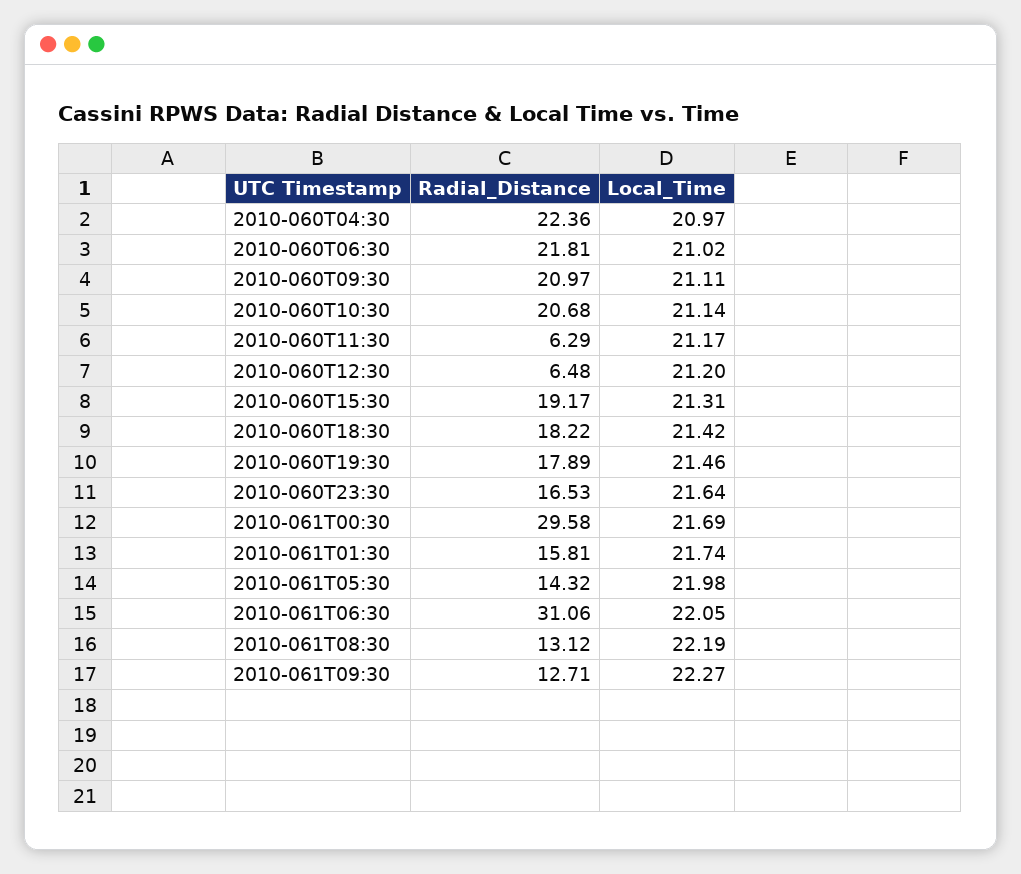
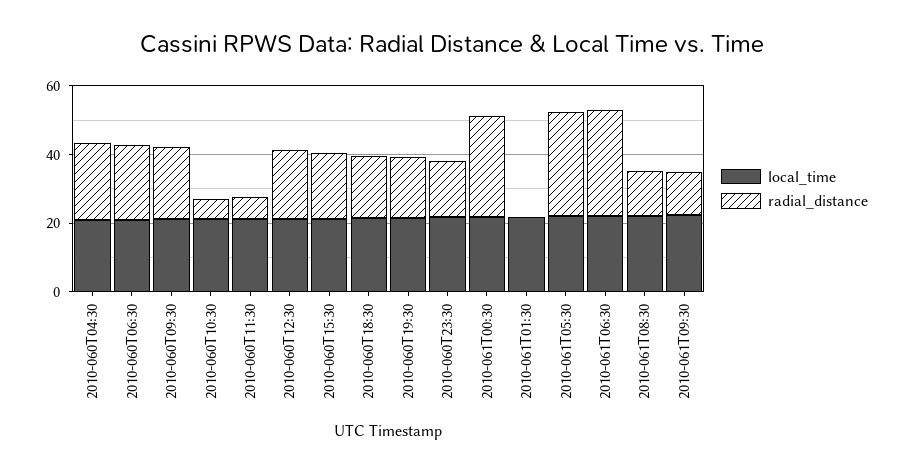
  {
    "Radial_Distance": {
      "2010-060T04:30": 22.36,
      "2010-060T06:30": 21.81,
      "2010-060T09:30": 20.97,
-     "2010-060T10:30": 20.68,
+     "2010-060T10:30": 5,
      "2010-060T11:30": 6.29,
-     "2010-060T12:30": 6.48,
+     "2010-060T12:30": 20,
      "2010-060T15:30": 19.17,
      "2010-060T18:30": 18.22,
      "2010-060T19:30": 17.89,
      "2010-060T23:30": 16.53,
      "2010-061T00:30": 29.58,
-     "2010-061T01:30": 15.81,
+     "2010-061T01:30": 0,
-     "2010-061T05:30": 14.32,
+     "2010-061T05:30": 30,
      "2010-061T06:30": 31.06,
      "2010-061T08:30": 13.12,
      "2010-061T09:30": 12.71
    },
    "Local_Time": {
      "2010-060T04:30": 20.97,
      "2010-060T06:30": 21.02,
      "2010-060T09:30": 21.11,
      "2010-060T10:30": 21.14,
      "2010-060T11:30": 21.17,
      "2010-060T12:30": 21.2,
      "2010-060T15:30": 21.31,
      "2010-060T18:30": 21.42,
      "2010-060T19:30": 21.46,
      "2010-060T23:30": 21.64,
      "2010-061T00:30": 21.69,
      "2010-061T01:30": 21.74,
      "2010-061T05:30": 21.98,
      "2010-061T06:30": 22.05,
      "2010-061T08:30": 22.19,
      "2010-061T09:30": 22.27
    }
  }

